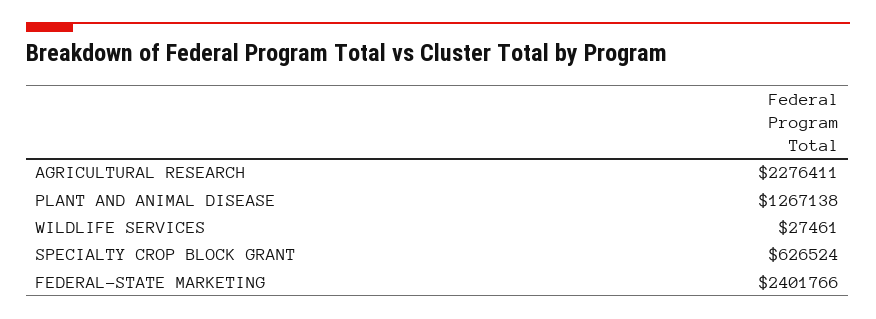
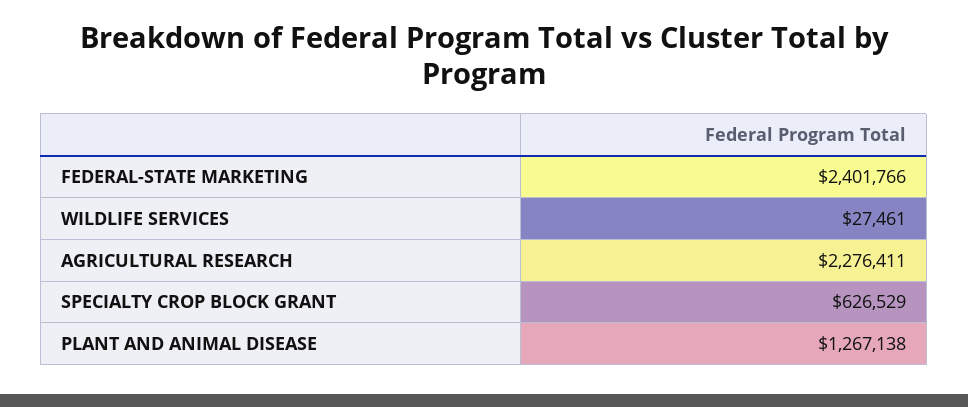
  {
    "AGRICULTURAL RESEARCH": 2276411,
    "PLANT AND ANIMAL DISEASE": 1267138,
    "WILDLIFE SERVICES": 27461,
-   "SPECIALTY CROP BLOCK GRANT": 626524,
+   "SPECIALTY CROP BLOCK GRANT": 626529,
    "FEDERAL-STATE MARKETING": 2401766
  }

